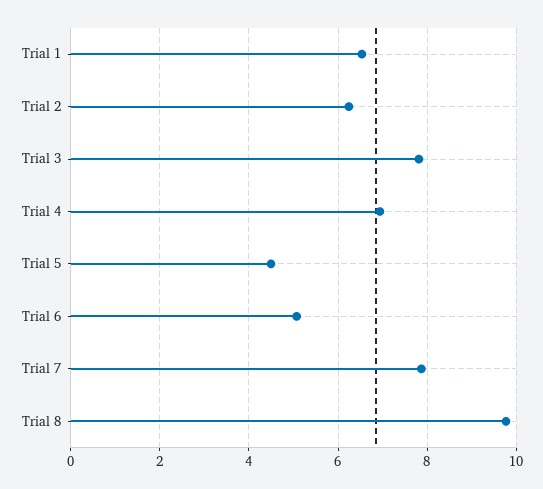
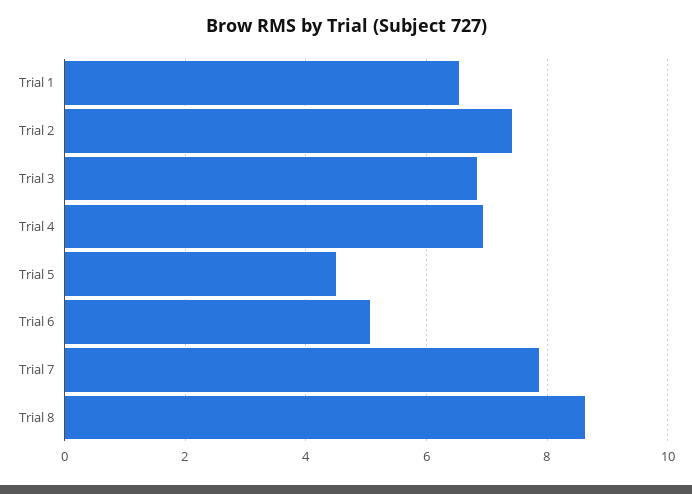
  {
    "Trial 1": 6.6,
-   "Trial 2": 6.2,
+   "Trial 2": 7.4,
-   "Trial 3": 7.8,
+   "Trial 3": 6.8,
    "Trial 4": 7,
    "Trial 5": 4.4,
    "Trial 6": 5,
    "Trial 7": 7.8,
-   "Trial 8": 9.8
+   "Trial 8": 8.6
  }

